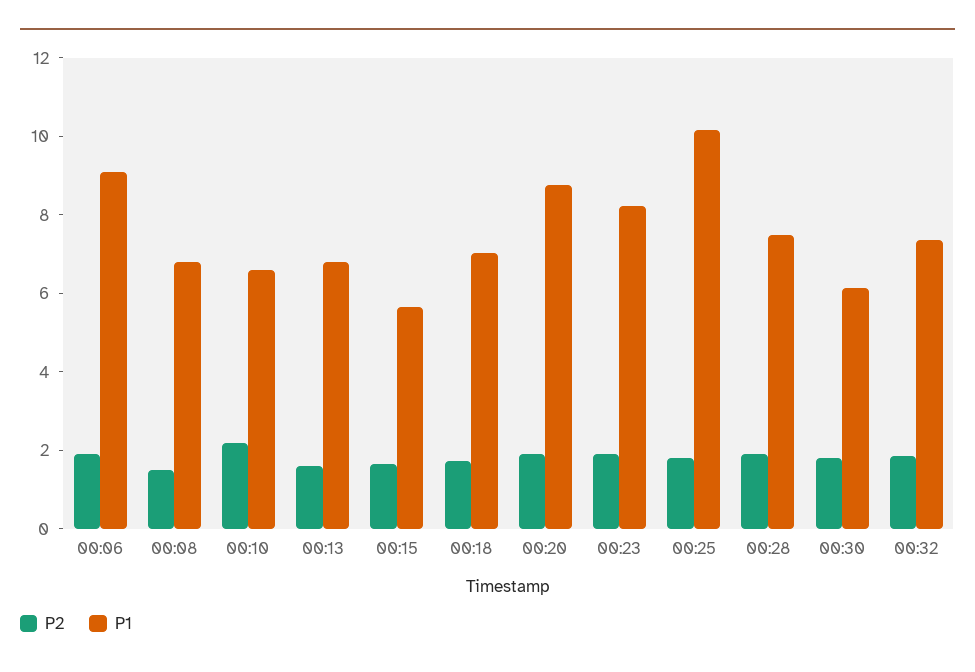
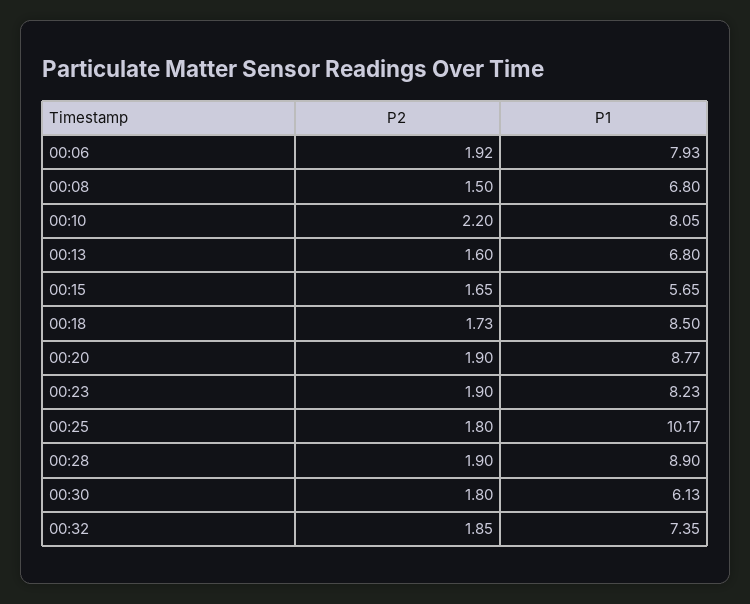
  {
    "P2": {
      "00:06": 1.92,
      "00:08": 1.5,
      "00:10": 2.2,
      "00:13": 1.6,
      "00:15": 1.65,
      "00:18": 1.73,
      "00:20": 1.9,
      "00:23": 1.9,
      "00:25": 1.8,
      "00:28": 1.9,
      "00:30": 1.8,
      "00:32": 1.85
    },
    "P1": {
-     "00:06": 9,
+     "00:06": 7.93,
      "00:08": 6.8,
-     "00:10": 6.5,
+     "00:10": 8.05,
      "00:13": 6.8,
      "00:15": 5.65,
-     "00:18": 7,
+     "00:18": 8.5,
      "00:20": 8.77,
      "00:23": 8.23,
      "00:25": 10.17,
-     "00:28": 7.5,
+     "00:28": 8.9,
      "00:30": 6.13,
      "00:32": 7.35
    }
  }

